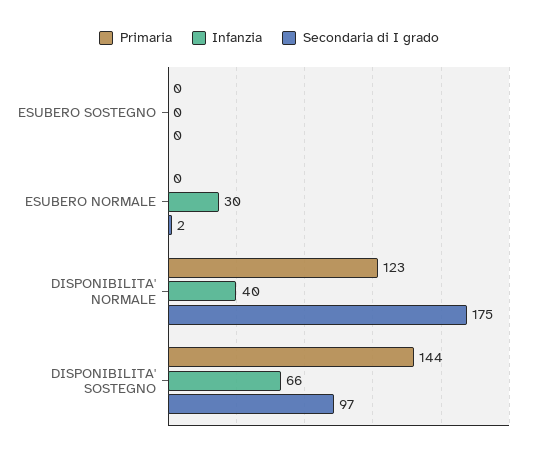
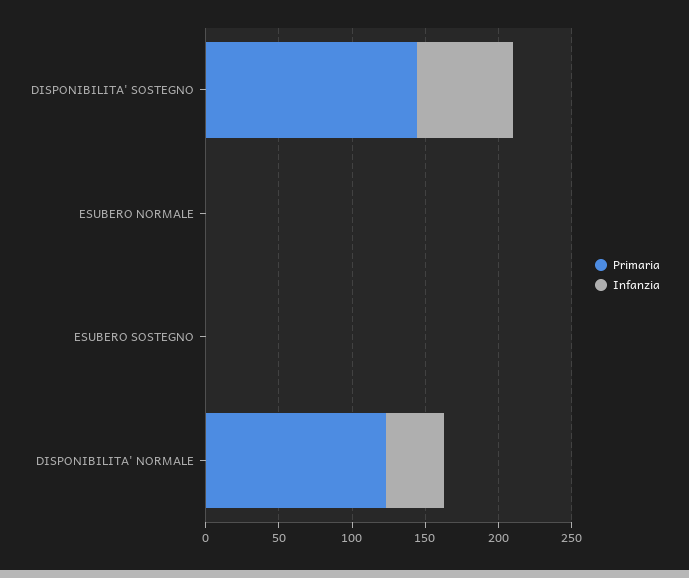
  {
    "Primaria": {
      "ESUBERO SOSTEGNO": 0,
      "ESUBERO NORMALE": 0,
      "DISPONIBILITA' NORMALE": 123,
      "DISPONIBILITA' SOSTEGNO": 144
    },
    "Infanzia": {
      "ESUBERO SOSTEGNO": 0,
-     "ESUBERO NORMALE": 30,
+     "ESUBERO NORMALE": 0,
      "DISPONIBILITA' NORMALE": 40,
      "DISPONIBILITA' SOSTEGNO": 66
-   },
+   }
-   "Secondaria di I grado": {
-     "ESUBERO SOSTEGNO": 0,
-     "ESUBERO NORMALE": 2,
-     "DISPONIBILITA' NORMALE": 175,
-     "DISPONIBILITA' SOSTEGNO": 97
-   }
  }

